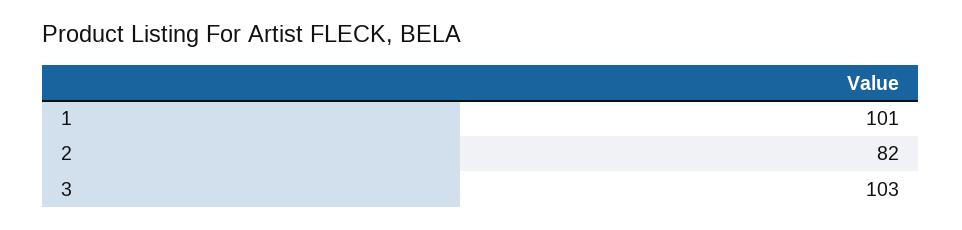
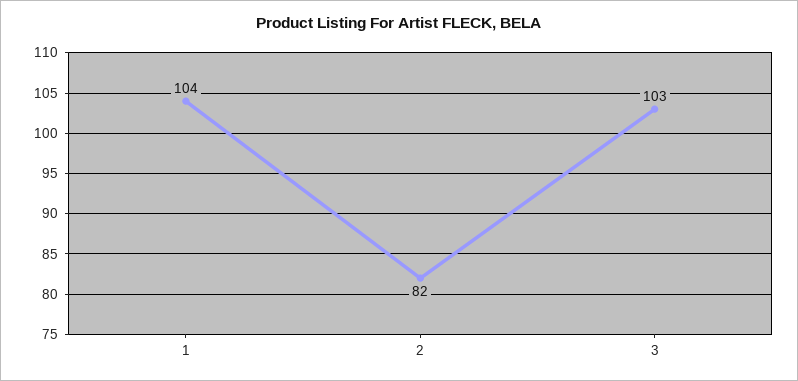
  {
-   "1": 101,
+   "1": 104,
    "2": 82,
    "3": 103
  }

